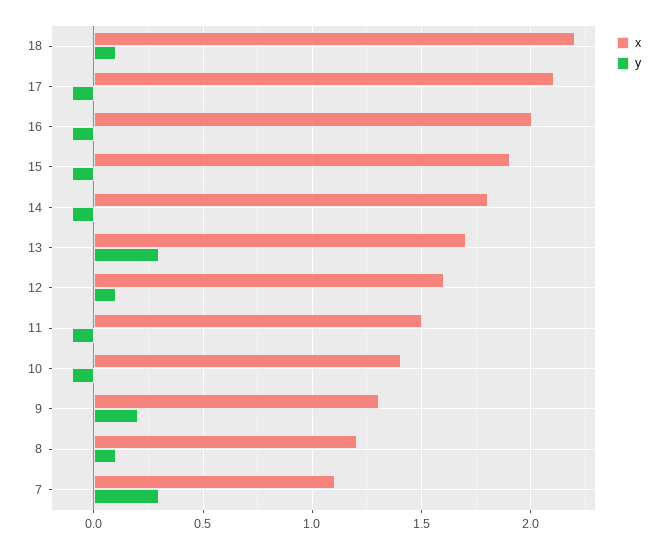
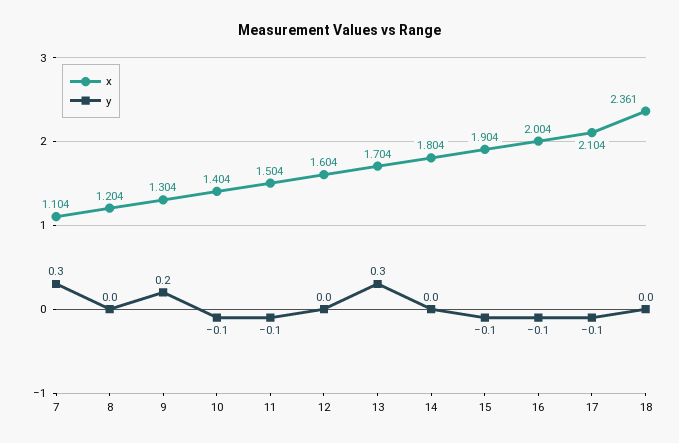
  {
    "x": {
-     "18": 2.2,
+     "18": 2.361,
      "17": 2.104,
      "16": 2.004,
      "15": 1.904,
      "14": 1.804,
      "13": 1.704,
      "12": 1.604,
      "11": 1.504,
      "10": 1.404,
      "9": 1.304,
      "8": 1.204,
      "7": 1.104
    },
    "y": {
-     "18": 0.1,
+     "18": 0,
      "17": -0.1,
      "16": -0.1,
      "15": -0.1,
-     "14": -0.1,
+     "14": 0,
      "13": 0.3,
-     "12": 0.1,
+     "12": 0,
      "11": -0.1,
      "10": -0.1,
      "9": 0.2,
-     "8": 0.1,
+     "8": 0,
      "7": 0.3
    }
  }

